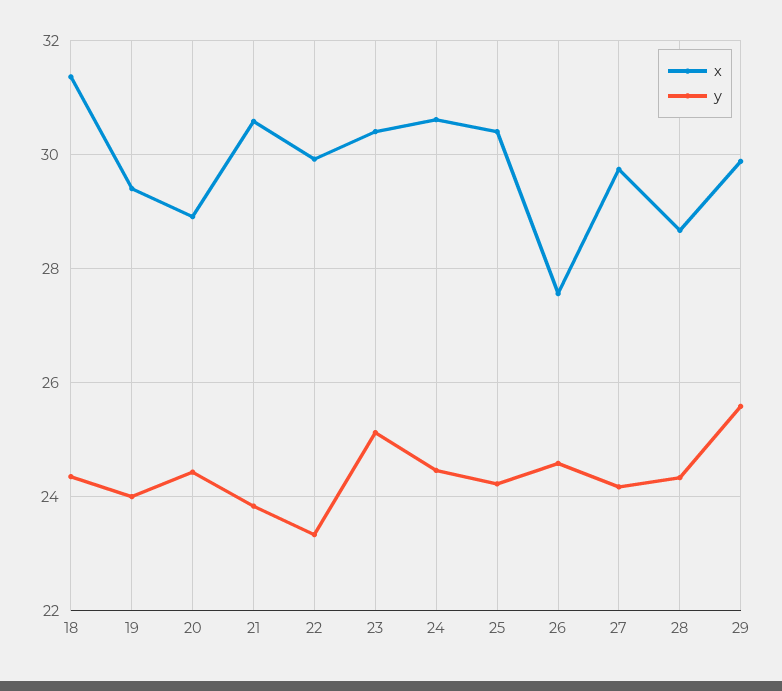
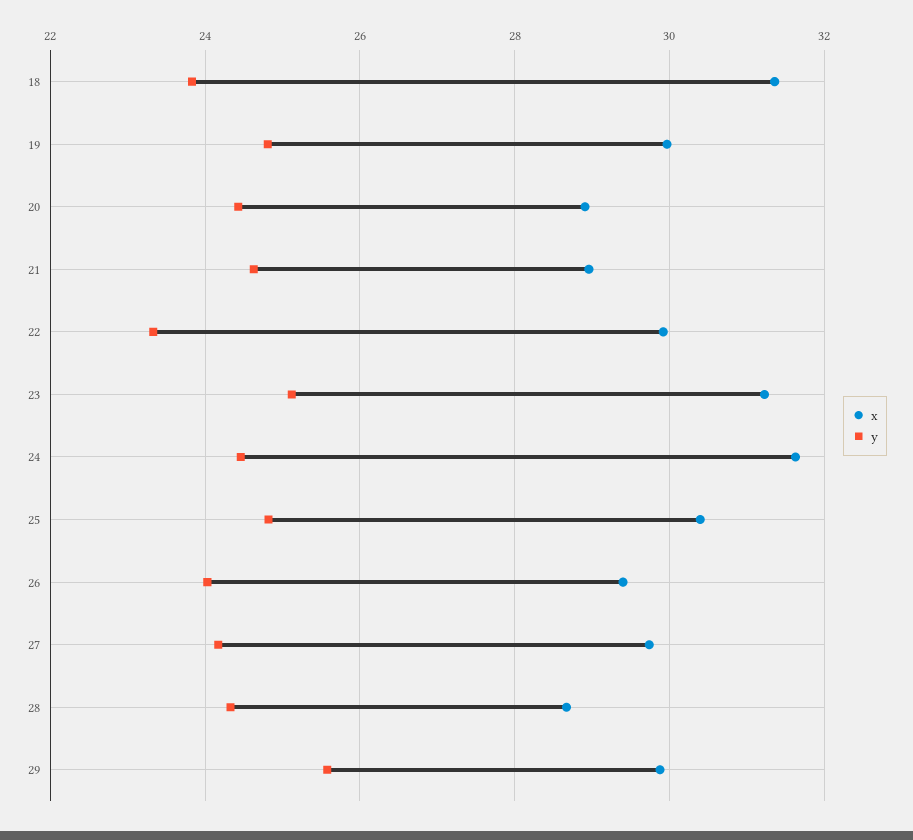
  {
    "x": {
      "18": 31.4,
-     "19": 29.4,
+     "19": 30,
      "20": 29,
-     "21": 30.6,
+     "21": 29,
      "22": 30,
-     "23": 30.4,
+     "23": 31.2,
-     "24": 30.6,
+     "24": 31.6,
      "25": 30.4,
-     "26": 27.6,
+     "26": 29.4,
      "27": 29.8,
      "28": 28.6,
      "29": 29.8
    },
    "y": {
-     "18": 24.4,
+     "18": 23.8,
-     "19": 24,
+     "19": 24.8,
      "20": 24.4,
-     "21": 23.8,
+     "21": 24.6,
      "22": 23.4,
      "23": 25.2,
      "24": 24.4,
-     "25": 24.2,
+     "25": 24.8,
-     "26": 24.6,
+     "26": 24,
      "27": 24.2,
      "28": 24.4,
      "29": 25.6
    }
  }

